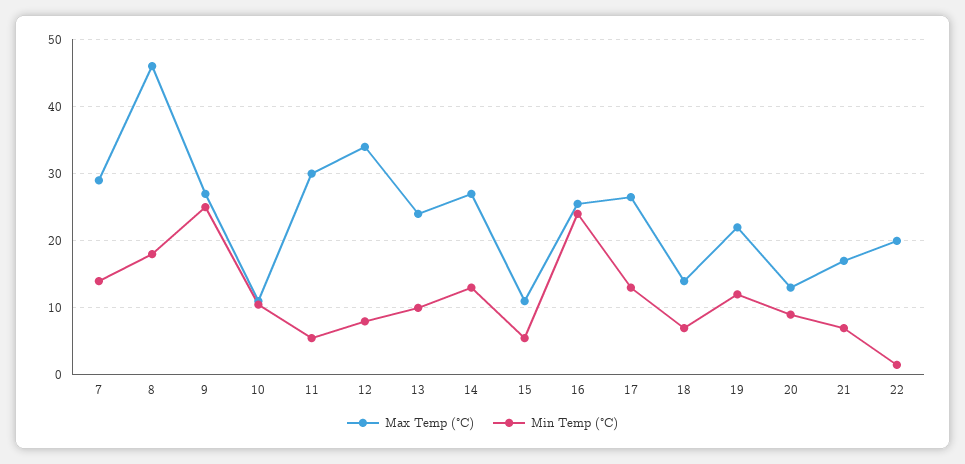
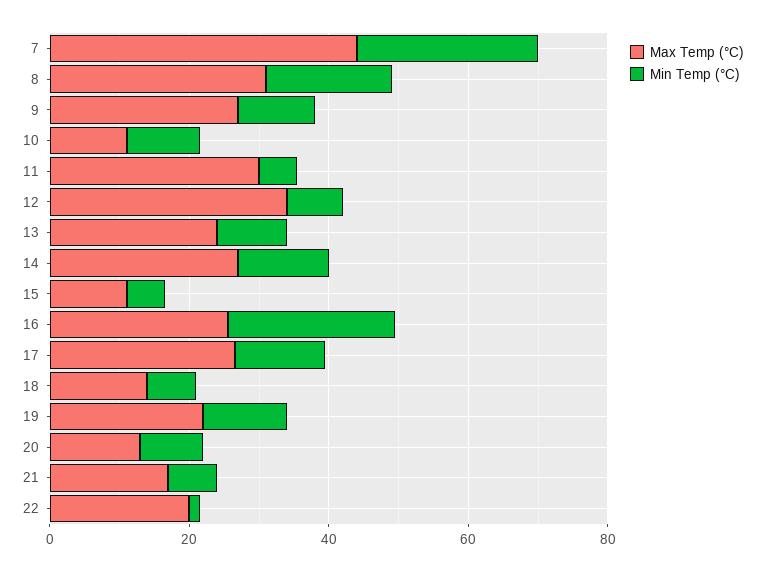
  {
    "Max Temp (°C)": {
-     "7": 29,
+     "7": 45,
-     "8": 46,
+     "8": 30,
      "9": 27,
      "10": 11,
      "11": 30,
      "12": 34,
      "13": 24,
      "14": 27,
      "15": 11,
      "16": 26,
      "17": 27,
      "18": 14,
      "19": 22,
      "20": 13,
      "21": 17,
      "22": 20
    },
    "Min Temp (°C)": {
-     "7": 14,
+     "7": 25,
      "8": 18,
-     "9": 25,
+     "9": 10,
      "10": 11,
      "11": 6,
      "12": 8,
      "13": 10,
      "14": 13,
      "15": 6,
      "16": 24,
      "17": 13,
      "18": 7,
      "19": 12,
      "20": 9,
      "21": 7,
      "22": 2
    }
  }

